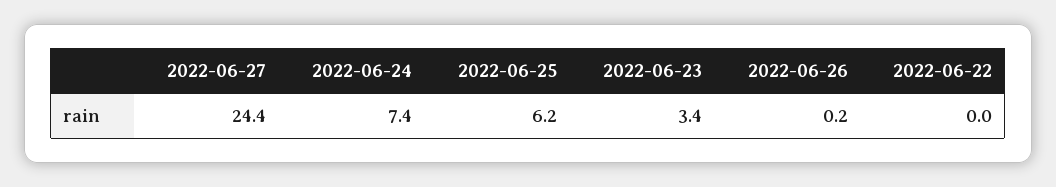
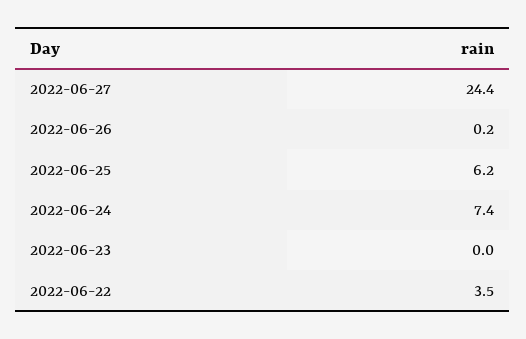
  {
    "2022-06-27": 24.4,
    "2022-06-24": 7.4,
    "2022-06-25": 6.2,
-   "2022-06-23": 3.4,
+   "2022-06-23": 0,
    "2022-06-26": 0.2,
-   "2022-06-22": 0
+   "2022-06-22": 3.5
  }

